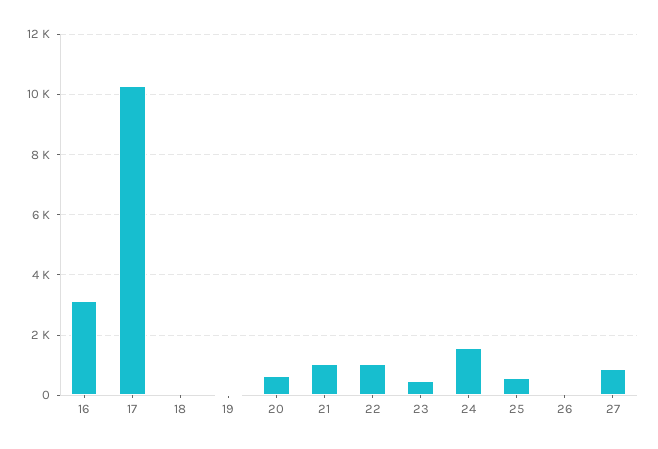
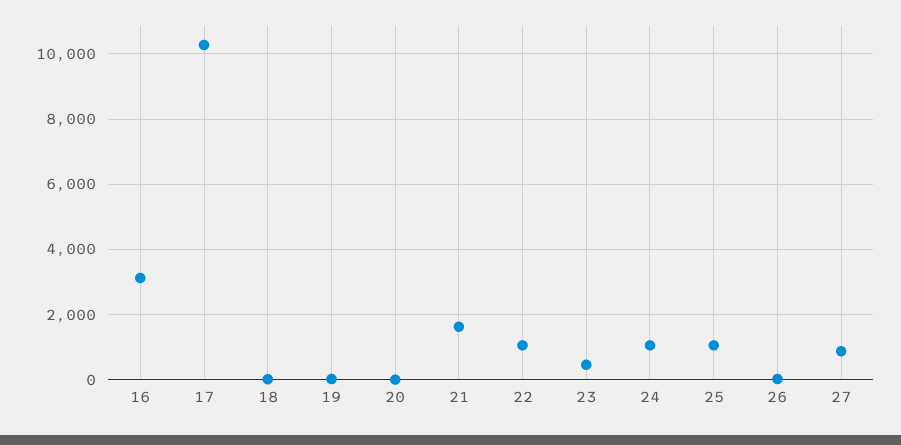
  {
    "16": 3200,
    "17": 10200,
    "18": 0,
    "19": 0,
-   "20": 600,
+   "20": 0,
-   "21": 1000,
+   "21": 1600,
    "22": 1000,
    "23": 400,
-   "24": 1600,
+   "24": 1000,
-   "25": 600,
+   "25": 1000,
    "26": 0,
    "27": 800
  }

